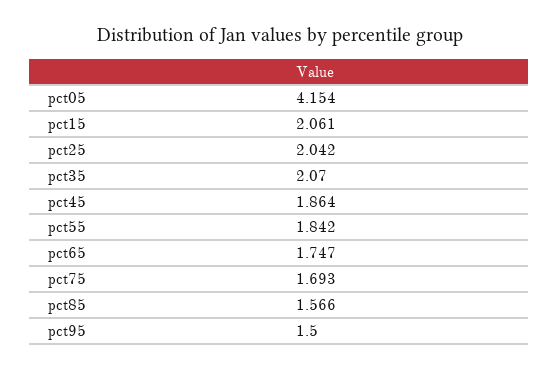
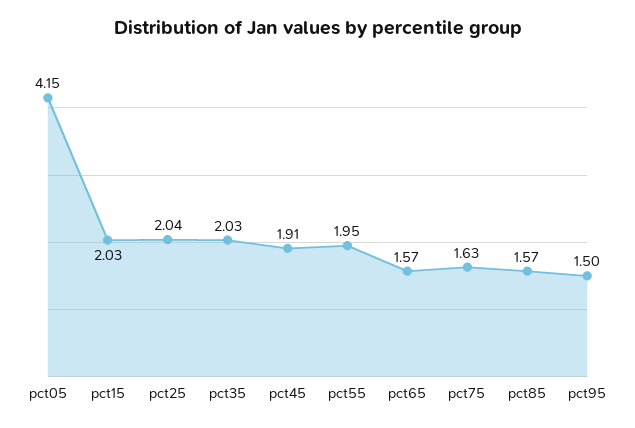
  {
    "pct05": 4.154,
-   "pct15": 2.061,
+   "pct15": 2.03,
    "pct25": 2.042,
-   "pct35": 2.07,
+   "pct35": 2.03,
-   "pct45": 1.864,
+   "pct45": 1.91,
-   "pct55": 1.842,
+   "pct55": 1.95,
-   "pct65": 1.747,
+   "pct65": 1.57,
-   "pct75": 1.693,
+   "pct75": 1.63,
    "pct85": 1.566,
    "pct95": 1.5
  }

